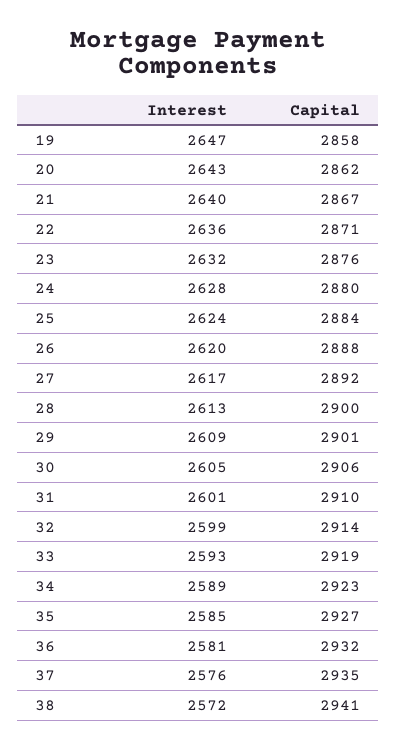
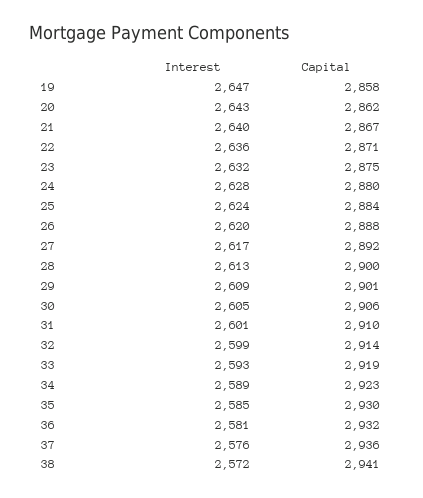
  {
    "Interest": {
      "19": 2647,
      "20": 2643,
      "21": 2640,
      "22": 2636,
      "23": 2632,
      "24": 2628,
      "25": 2624,
      "26": 2620,
      "27": 2617,
      "28": 2613,
      "29": 2609,
      "30": 2605,
      "31": 2601,
      "32": 2599,
      "33": 2593,
      "34": 2589,
      "35": 2585,
      "36": 2581,
      "37": 2576,
      "38": 2572
    },
    "Capital": {
      "19": 2858,
      "20": 2862,
      "21": 2867,
      "22": 2871,
-     "23": 2876,
+     "23": 2875,
      "24": 2880,
      "25": 2884,
      "26": 2888,
      "27": 2892,
      "28": 2900,
      "29": 2901,
      "30": 2906,
      "31": 2910,
      "32": 2914,
      "33": 2919,
      "34": 2923,
-     "35": 2927,
+     "35": 2930,
      "36": 2932,
-     "37": 2935,
+     "37": 2936,
      "38": 2941
    }
  }

